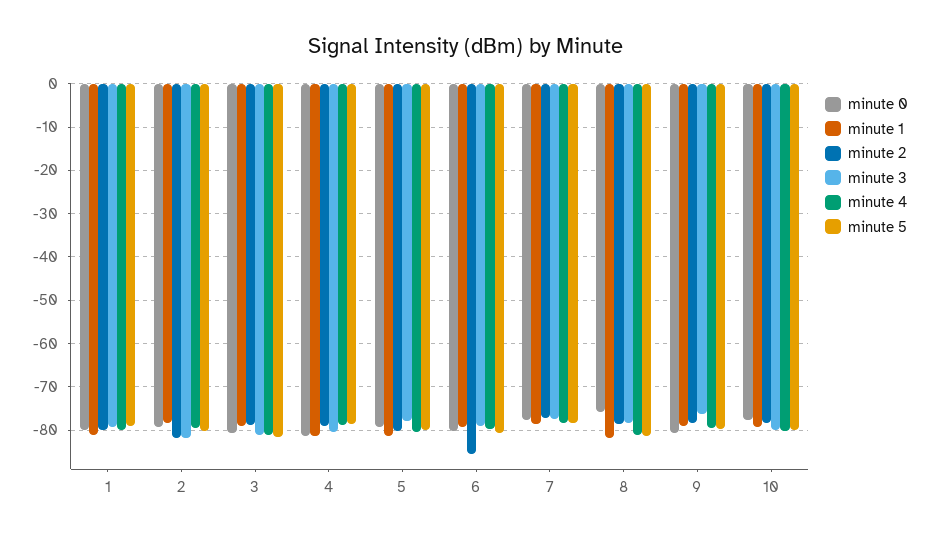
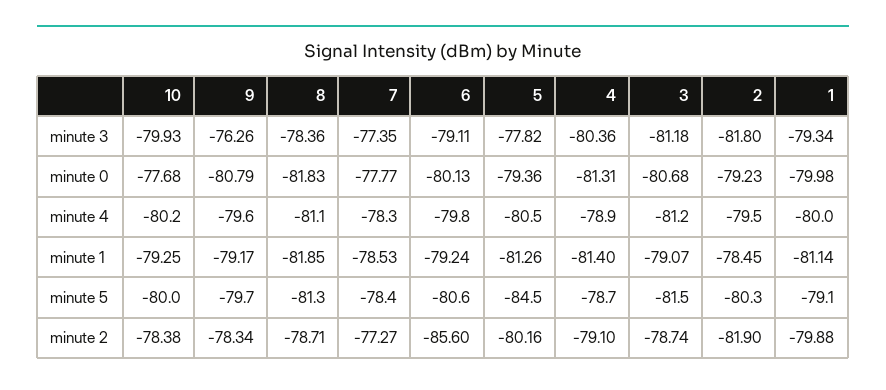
  {
    "minute 0": {
      "1": -79.98,
      "2": -79.23,
      "3": -80.68,
      "4": -81.31,
      "5": -79.36,
      "6": -80.13,
      "7": -77.77,
-     "8": -76,
+     "8": -81.83,
      "9": -80.79,
      "10": -77.68
    },
    "minute 1": {
      "1": -81.14,
      "2": -78.45,
      "3": -79.07,
      "4": -81.4,
      "5": -81.26,
      "6": -79.24,
      "7": -78.53,
      "8": -81.85,
      "9": -79.17,
      "10": -79.25
    },
    "minute 2": {
      "1": -79.88,
      "2": -81.9,
      "3": -78.74,
      "4": -79.1,
      "5": -80.16,
      "6": -85.6,
      "7": -77.27,
      "8": -78.71,
      "9": -78.34,
      "10": -78.38
    },
    "minute 3": {
      "1": -79.34,
      "2": -81.8,
      "3": -81.18,
      "4": -80.36,
      "5": -77.82,
      "6": -79.11,
      "7": -77.35,
      "8": -78.36,
      "9": -76.26,
      "10": -79.93
    },
    "minute 4": {
      "1": -80,
      "2": -79.5,
      "3": -81.2,
      "4": -78.9,
      "5": -80.5,
      "6": -79.8,
      "7": -78.3,
      "8": -81.1,
      "9": -79.6,
      "10": -80.2
    },
    "minute 5": {
      "1": -79.1,
      "2": -80.3,
      "3": -81.5,
      "4": -78.7,
-     "5": -80,
+     "5": -84.5,
      "6": -80.6,
      "7": -78.4,
      "8": -81.3,
      "9": -79.7,
      "10": -80
    }
  }

